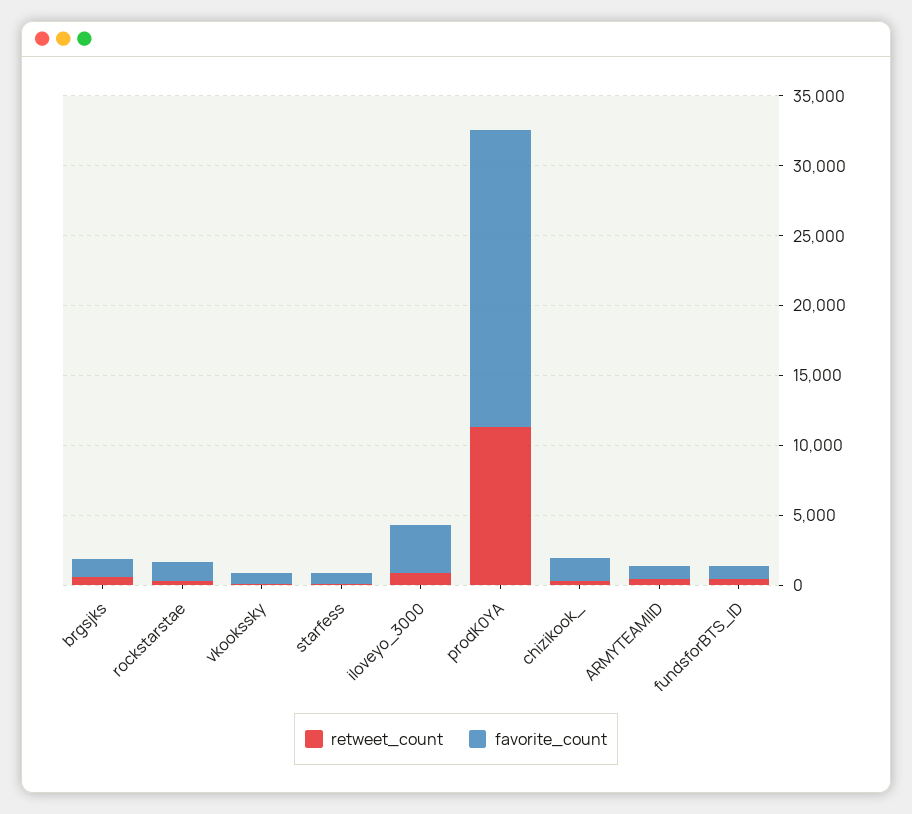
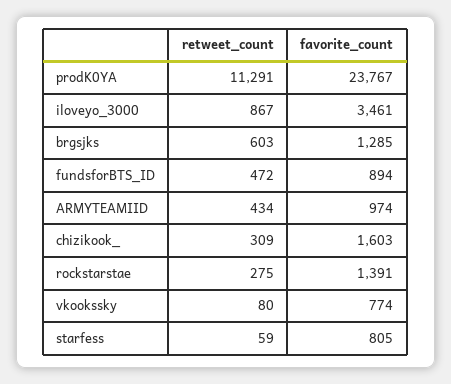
  {
    "retweet_count": {
      "brgsjks": 603,
      "rockstarstae": 275,
      "vkookssky": 80,
      "starfess": 59,
      "iloveyo_3000": 867,
      "prodK0YA": 11291,
      "chizikook_": 309,
      "ARMYTEAMIID": 434,
      "fundsforBTS_ID": 472
    },
    "favorite_count": {
      "brgsjks": 1285,
      "rockstarstae": 1391,
      "vkookssky": 774,
      "starfess": 805,
      "iloveyo_3000": 3461,
-     "prodK0YA": 21000,
+     "prodK0YA": 23767,
      "chizikook_": 1603,
      "ARMYTEAMIID": 974,
      "fundsforBTS_ID": 894
    }
  }

